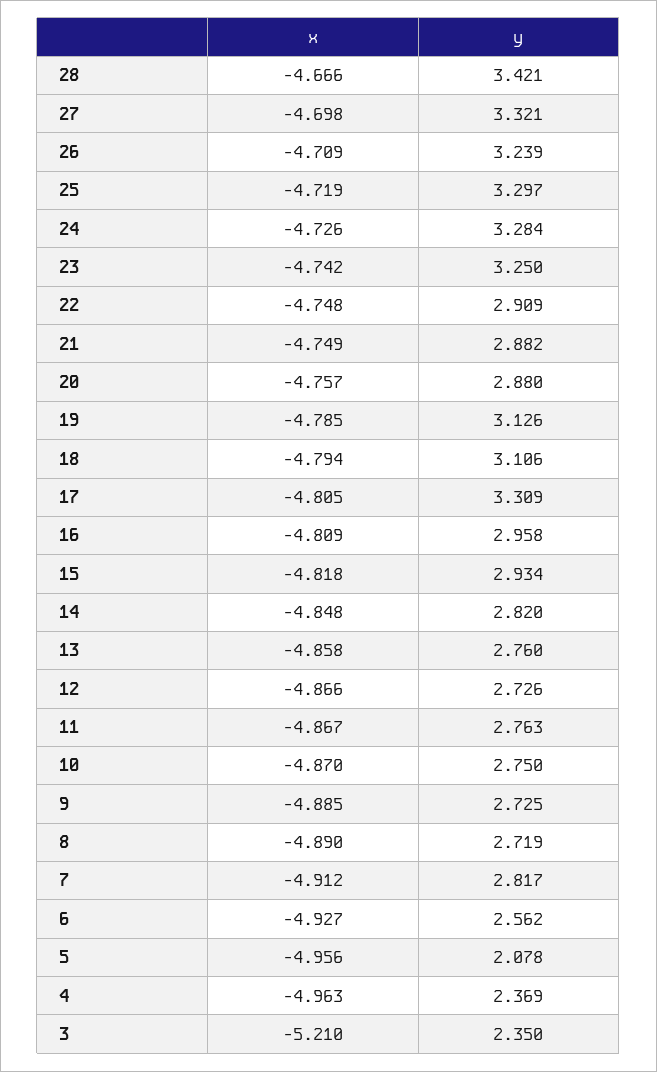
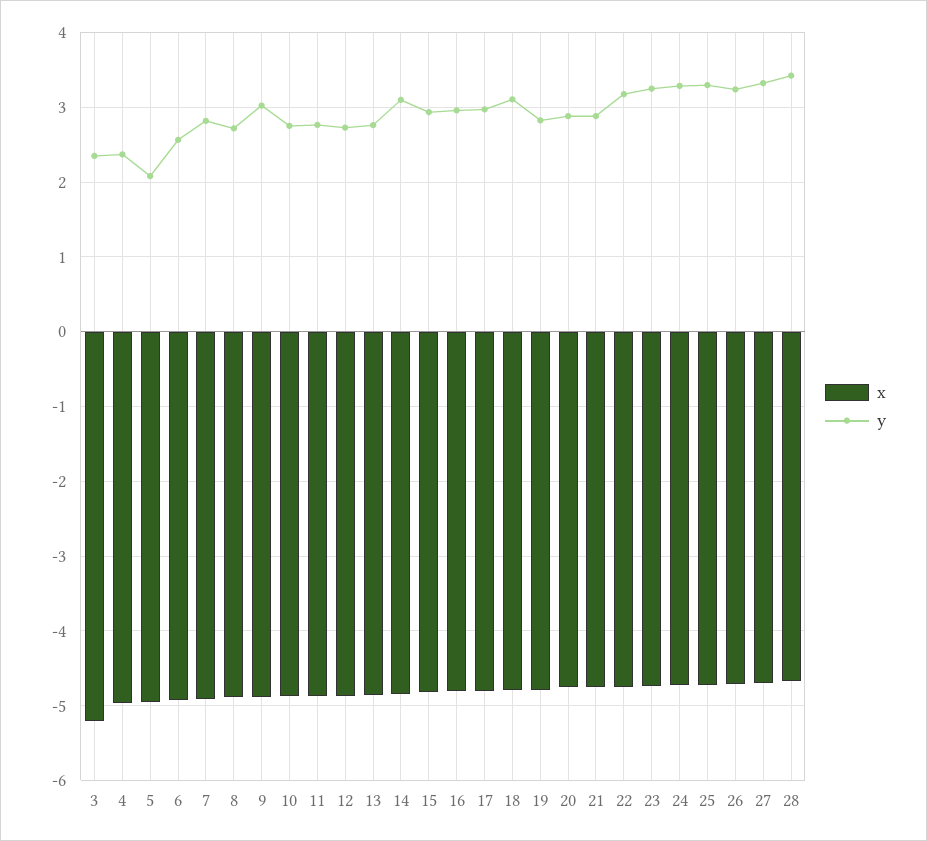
  {
    "x": {
      "28": -4.666,
      "27": -4.698,
      "26": -4.709,
      "25": -4.719,
      "24": -4.726,
      "23": -4.742,
      "22": -4.748,
      "21": -4.749,
      "20": -4.757,
      "19": -4.785,
      "18": -4.794,
      "17": -4.805,
      "16": -4.809,
      "15": -4.818,
      "14": -4.848,
      "13": -4.858,
      "12": -4.866,
      "11": -4.867,
      "10": -4.87,
      "9": -4.885,
      "8": -4.89,
      "7": -4.912,
      "6": -4.927,
      "5": -4.956,
      "4": -4.963,
      "3": -5.21
    },
    "y": {
      "28": 3.421,
      "27": 3.321,
      "26": 3.239,
      "25": 3.297,
      "24": 3.284,
      "23": 3.25,
-     "22": 2.909,
+     "22": 3.2,
      "21": 2.882,
      "20": 2.88,
-     "19": 3.126,
+     "19": 2.8,
      "18": 3.106,
-     "17": 3.309,
+     "17": 3,
      "16": 2.958,
      "15": 2.934,
-     "14": 2.82,
+     "14": 3.1,
      "13": 2.76,
      "12": 2.726,
      "11": 2.763,
      "10": 2.75,
-     "9": 2.725,
+     "9": 3,
      "8": 2.719,
      "7": 2.817,
      "6": 2.562,
      "5": 2.078,
      "4": 2.369,
      "3": 2.35
    }
  }

